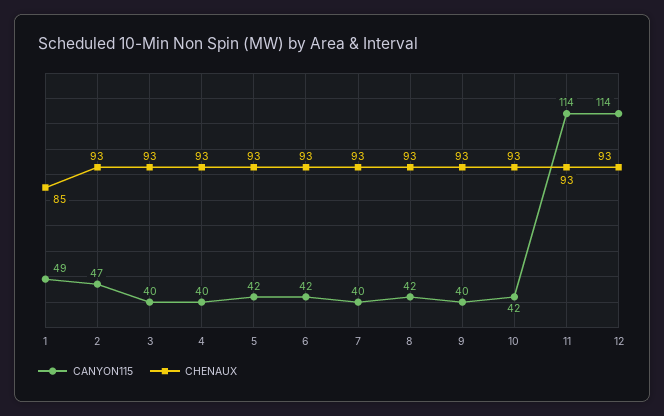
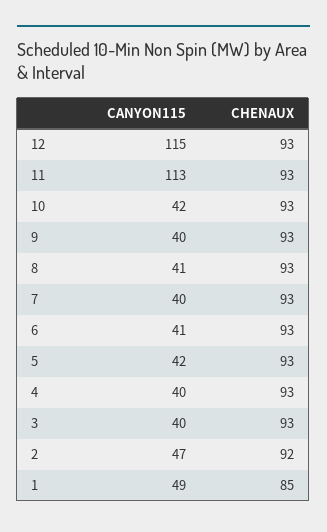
  {
    "CANYON115": {
      "1": 49,
      "2": 47,
      "3": 40,
      "4": 40,
      "5": 42,
-     "6": 42,
+     "6": 41,
      "7": 40,
-     "8": 42,
+     "8": 41,
      "9": 40,
      "10": 42,
-     "11": 114,
+     "11": 113,
-     "12": 114
+     "12": 115
    },
    "CHENAUX": {
      "1": 85,
-     "2": 93,
+     "2": 92,
      "3": 93,
      "4": 93,
      "5": 93,
      "6": 93,
      "7": 93,
      "8": 93,
      "9": 93,
      "10": 93,
      "11": 93,
      "12": 93
    }
  }

